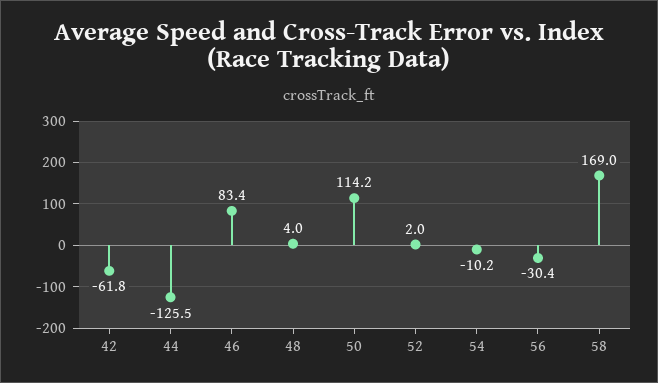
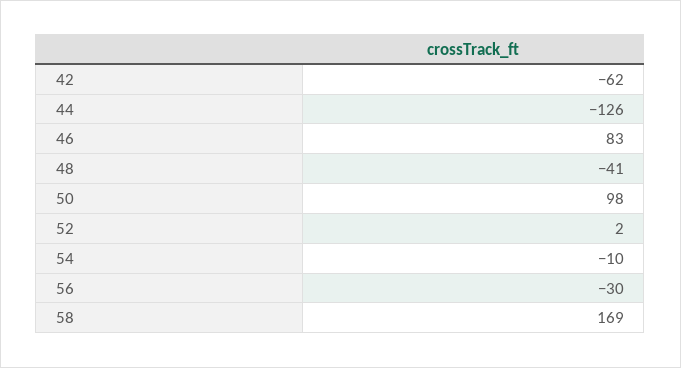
  {
    "42": -61.8,
    "44": -125.5,
    "46": 83.4,
-   "48": 4,
+   "48": -41,
-   "50": 114.2,
+   "50": 98,
    "52": 2,
    "54": -10.2,
    "56": -30.4,
    "58": 169
  }

